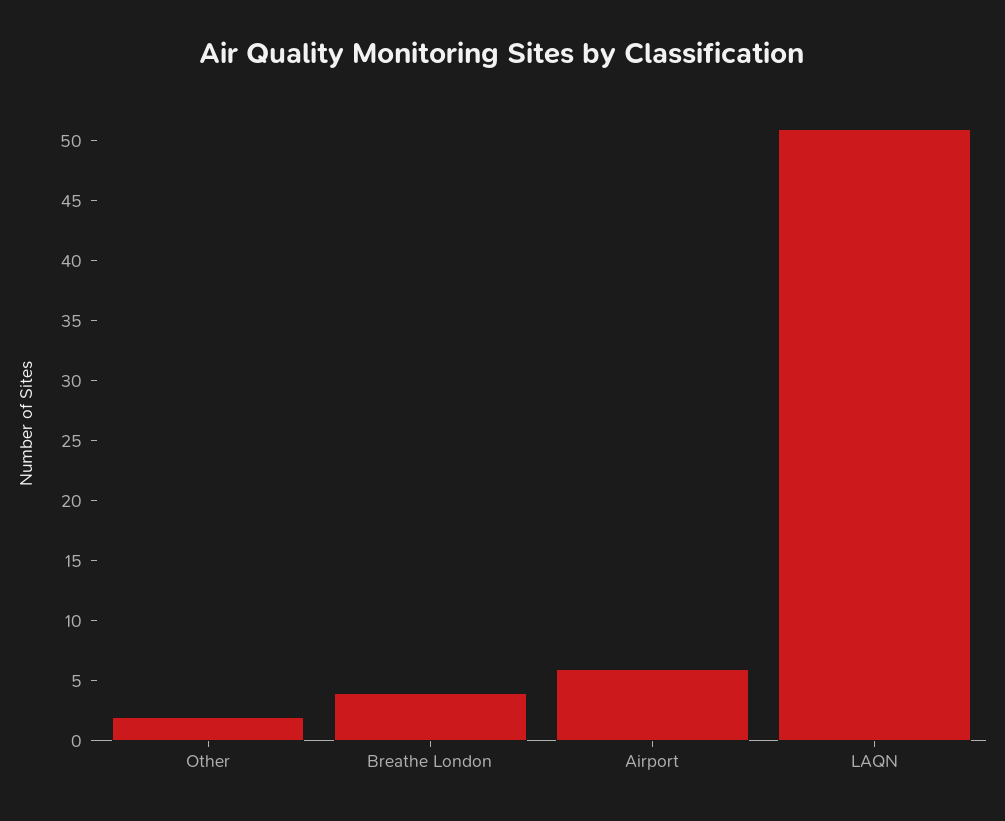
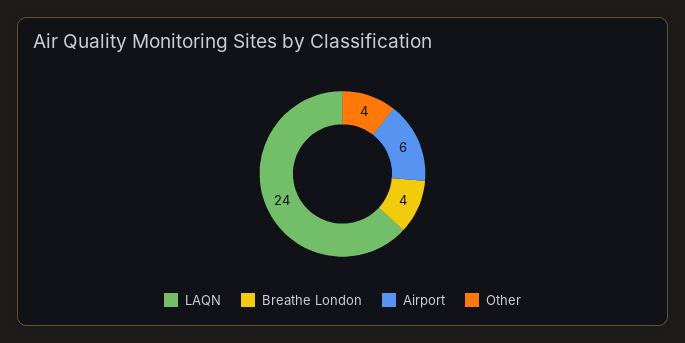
  {
-   "Other": 2,
+   "Other": 4,
    "Breathe London": 4,
    "Airport": 6,
-   "LAQN": 51
+   "LAQN": 24
  }

